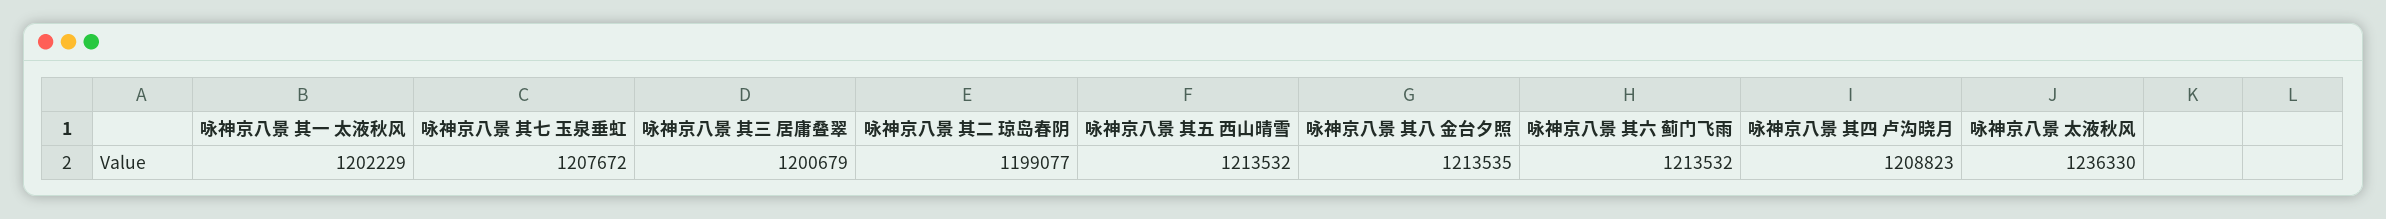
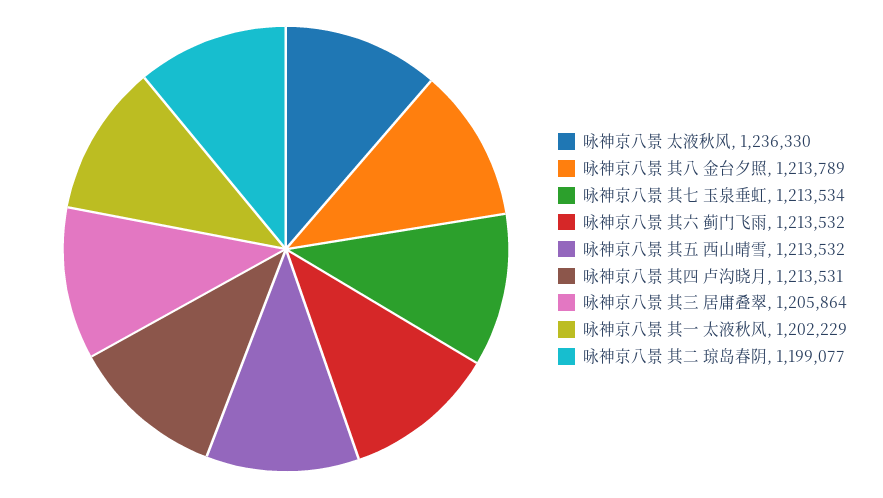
  {
    "咏神京八景 其一 太液秋风": 1202229,
-   "咏神京八景 其七 玉泉垂虹": 1207672,
+   "咏神京八景 其七 玉泉垂虹": 1213534,
-   "咏神京八景 其三 居庸叠翠": 1200679,
+   "咏神京八景 其三 居庸叠翠": 1205864,
    "咏神京八景 其二 琼岛春阴": 1199077,
    "咏神京八景 其五 西山晴雪": 1213532,
-   "咏神京八景 其八 金台夕照": 1213535,
+   "咏神京八景 其八 金台夕照": 1213789,
    "咏神京八景 其六 蓟门飞雨": 1213532,
-   "咏神京八景 其四 卢沟晓月": 1208823,
+   "咏神京八景 其四 卢沟晓月": 1213531,
    "咏神京八景 太液秋风": 1236330
  }

